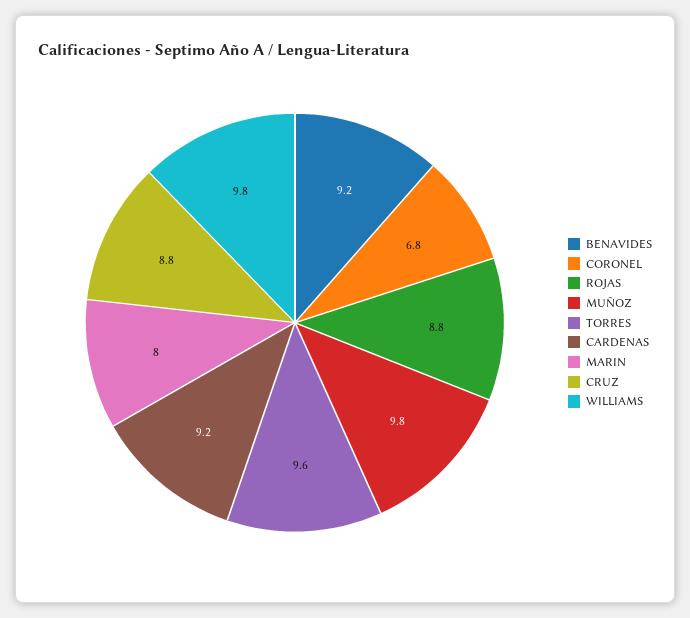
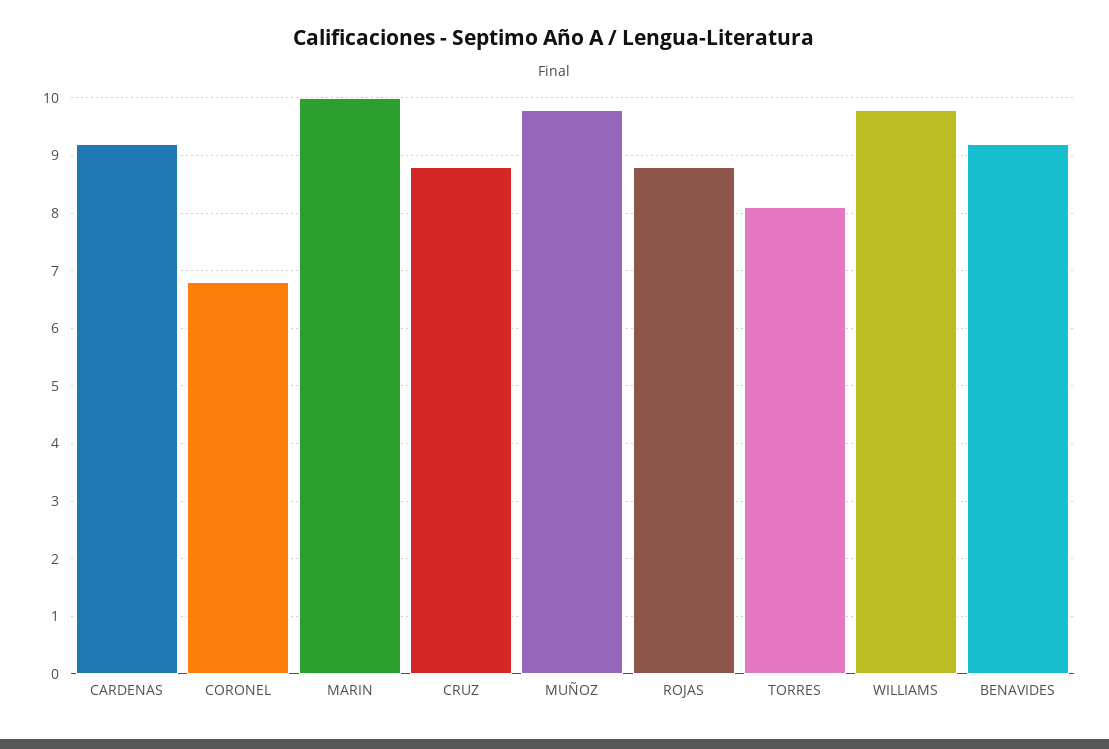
  {
    "BENAVIDES": 9.2,
    "CORONEL": 6.8,
    "ROJAS": 8.8,
    "MUÑOZ": 9.8,
-   "TORRES": 9.6,
+   "TORRES": 8,
    "CARDENAS": 9.2,
-   "MARIN": 8,
+   "MARIN": 10,
    "CRUZ": 8.8,
    "WILLIAMS": 9.8
  }

